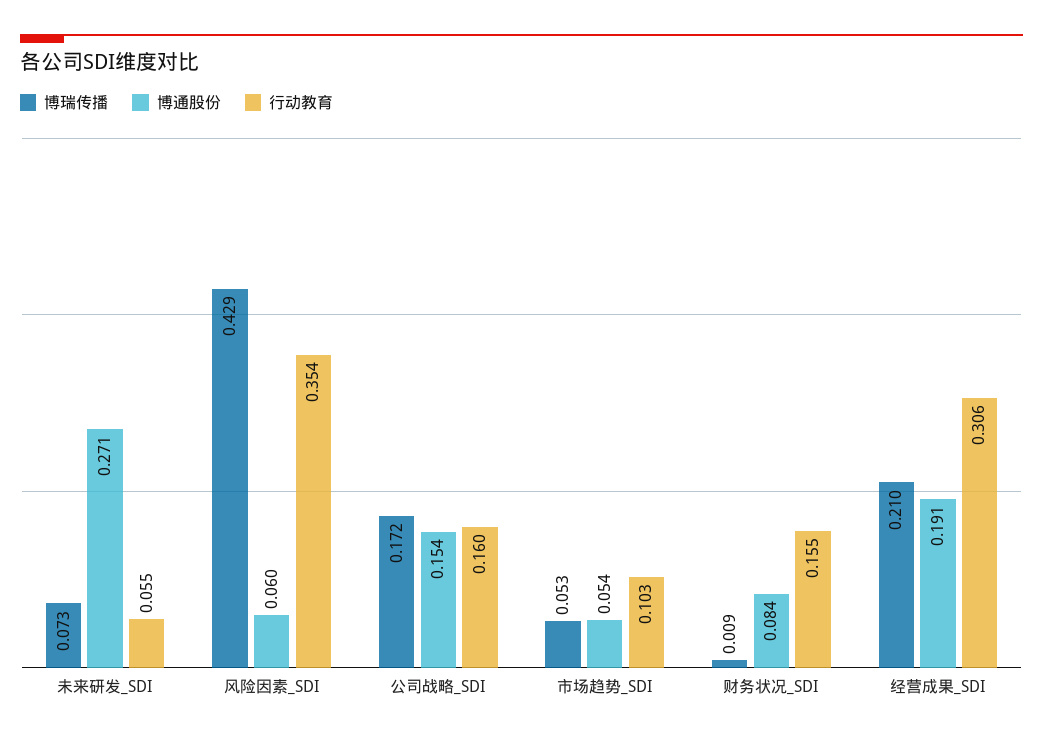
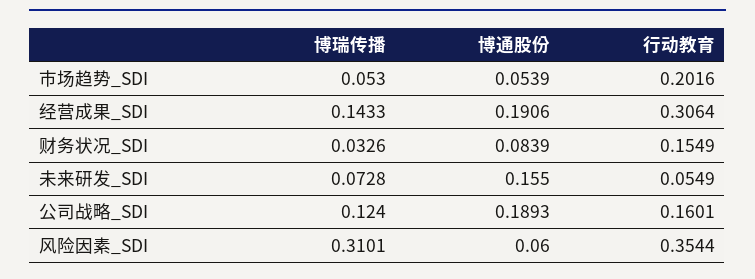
  {
    "博瑞传播": {
      "未来研发_SDI": 0.0728,
-     "风险因素_SDI": 0.429,
+     "风险因素_SDI": 0.3101,
-     "公司战略_SDI": 0.172,
+     "公司战略_SDI": 0.124,
      "市场趋势_SDI": 0.053,
-     "财务状况_SDI": 0.009,
+     "财务状况_SDI": 0.0326,
-     "经营成果_SDI": 0.21
+     "经营成果_SDI": 0.1433
    },
    "博通股份": {
-     "未来研发_SDI": 0.271,
+     "未来研发_SDI": 0.155,
      "风险因素_SDI": 0.06,
-     "公司战略_SDI": 0.154,
+     "公司战略_SDI": 0.1893,
      "市场趋势_SDI": 0.0539,
      "财务状况_SDI": 0.0839,
      "经营成果_SDI": 0.1906
    },
    "行动教育": {
      "未来研发_SDI": 0.0549,
      "风险因素_SDI": 0.3544,
      "公司战略_SDI": 0.1601,
-     "市场趋势_SDI": 0.103,
+     "市场趋势_SDI": 0.2016,
      "财务状况_SDI": 0.1549,
      "经营成果_SDI": 0.3064
    }
  }

